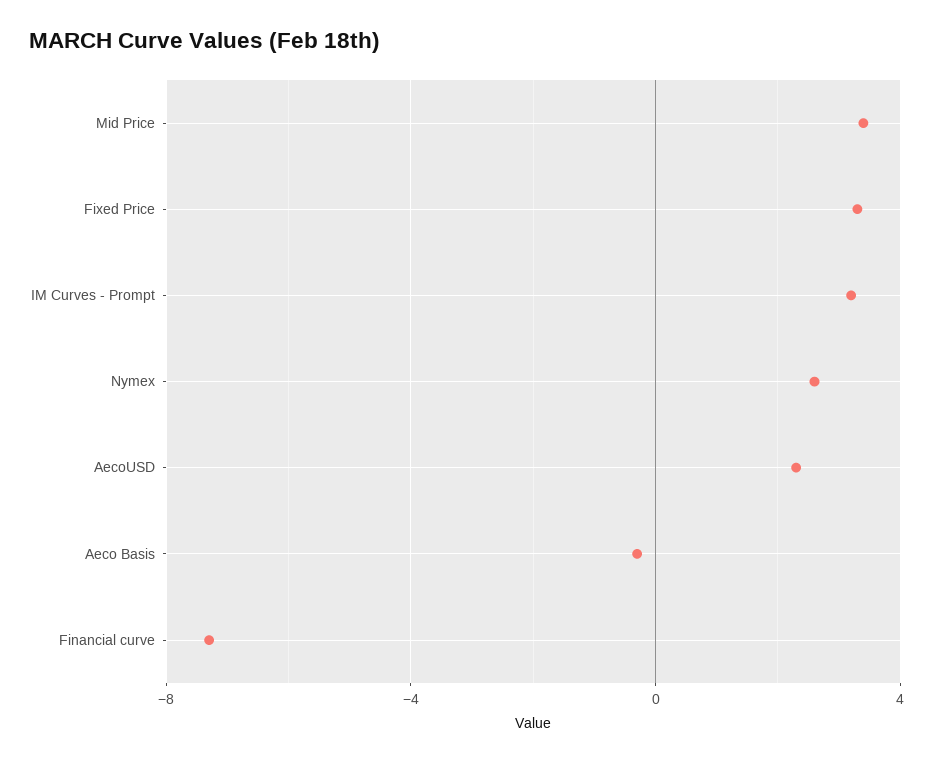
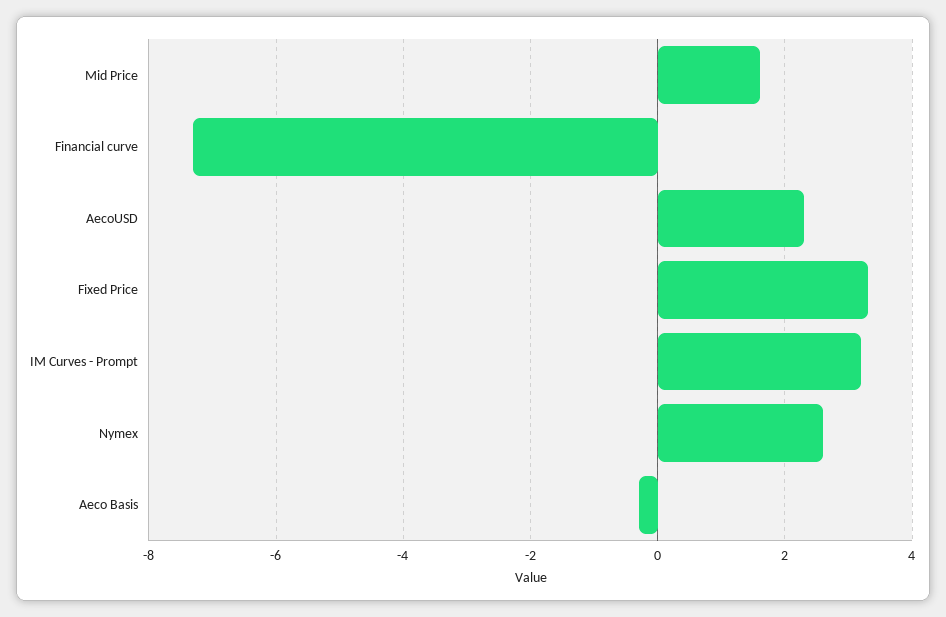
  {
-   "Mid Price": 3.5,
+   "Mid Price": 1.5,
    "Fixed Price": 3.5,
    "IM Curves - Prompt": 3,
    "Nymex": 2.5,
    "AecoUSD": 2.5,
    "Aeco Basis": -0.5,
    "Financial curve": -7.5
  }

